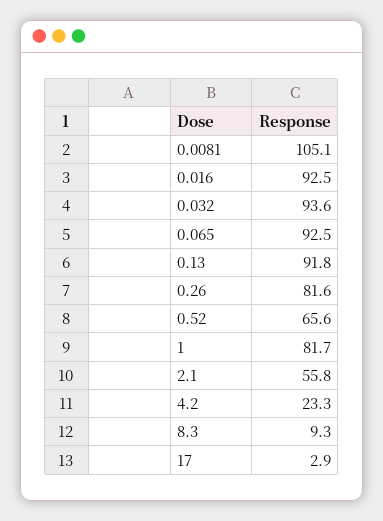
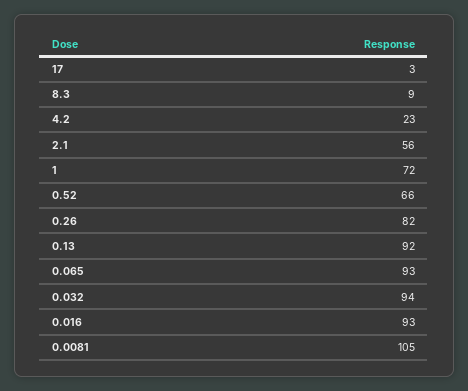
  {
    "0.0081": 105.1,
    "0.016": 92.5,
    "0.032": 93.6,
    "0.065": 92.5,
    "0.13": 91.8,
    "0.26": 81.6,
    "0.52": 65.6,
-   "1": 81.7,
+   "1": 72,
    "2.1": 55.8,
    "4.2": 23.3,
    "8.3": 9.3,
    "17": 2.9
  }

